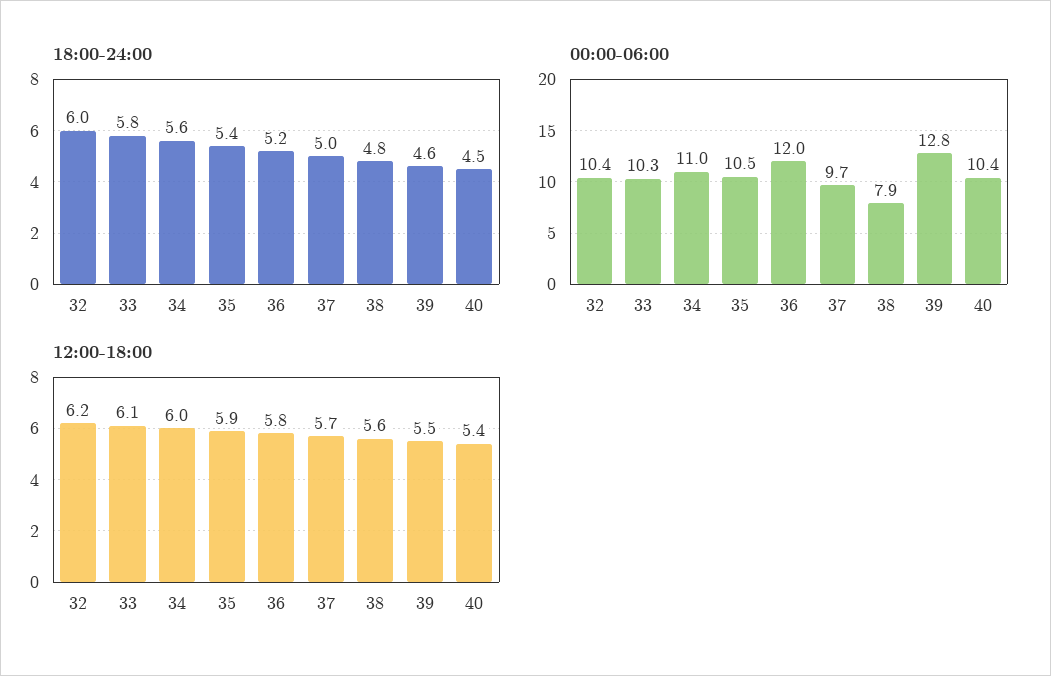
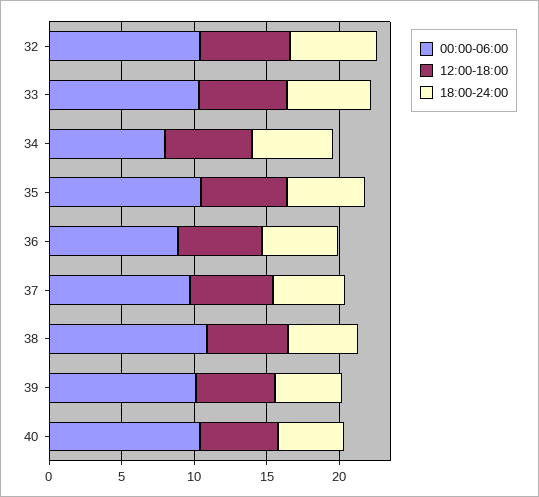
  {
    "18:00-24:00": {
      "32": 6,
      "33": 5.8,
      "34": 5.6,
      "35": 5.4,
      "36": 5.2,
      "37": 5,
      "38": 4.8,
      "39": 4.6,
      "40": 4.5
    },
    "00:00-06:00": {
      "32": 10.4,
      "33": 10.3,
-     "34": 11,
+     "34": 8,
      "35": 10.5,
-     "36": 12,
+     "36": 9,
      "37": 9.7,
-     "38": 7.9,
+     "38": 11,
-     "39": 12.8,
+     "39": 10,
      "40": 10.4
    },
    "12:00-18:00": {
      "32": 6.2,
      "33": 6.1,
      "34": 6,
      "35": 5.9,
      "36": 5.8,
      "37": 5.7,
      "38": 5.6,
      "39": 5.5,
      "40": 5.4
    }
  }

